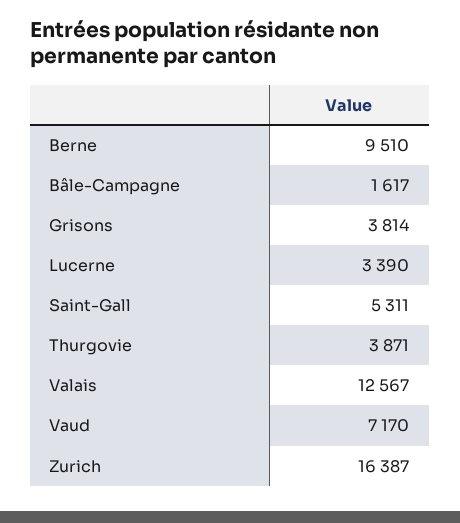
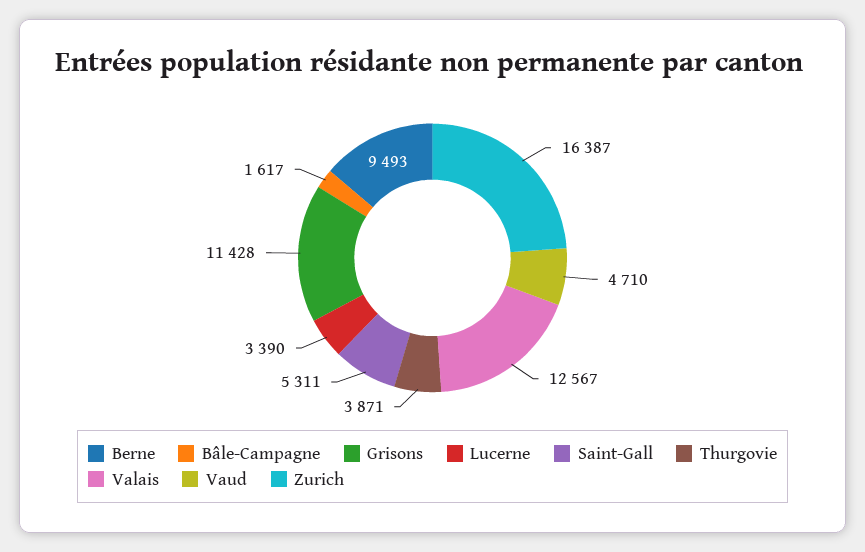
  {
-   "Berne": 9510,
+   "Berne": 9493,
    "Bâle-Campagne": 1617,
-   "Grisons": 3814,
+   "Grisons": 11428,
    "Lucerne": 3390,
    "Saint-Gall": 5311,
    "Thurgovie": 3871,
    "Valais": 12567,
-   "Vaud": 7170,
+   "Vaud": 4710,
    "Zurich": 16387
  }

